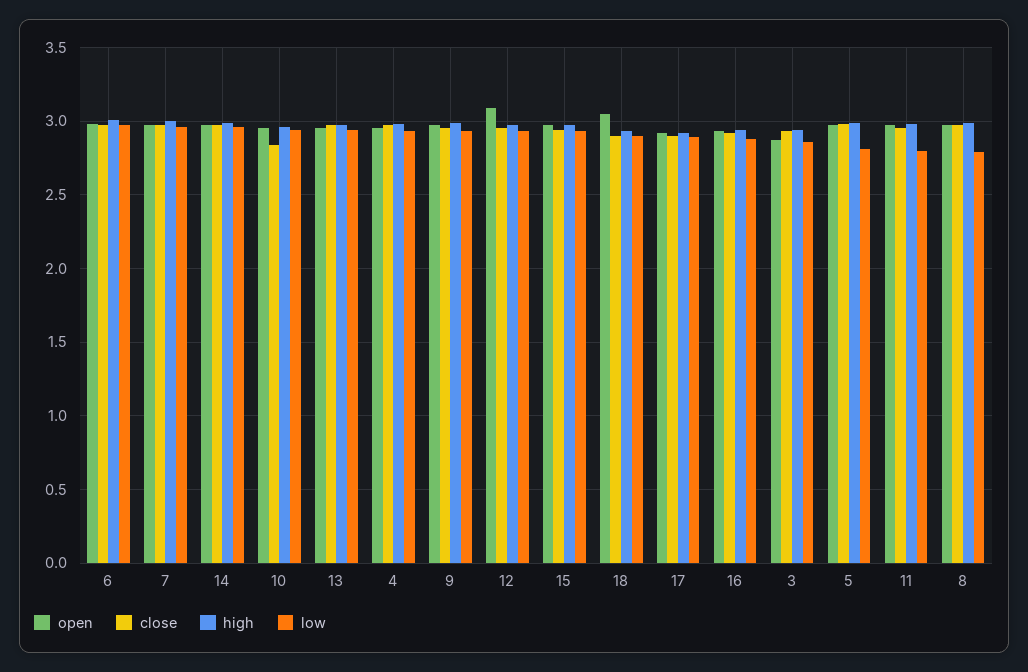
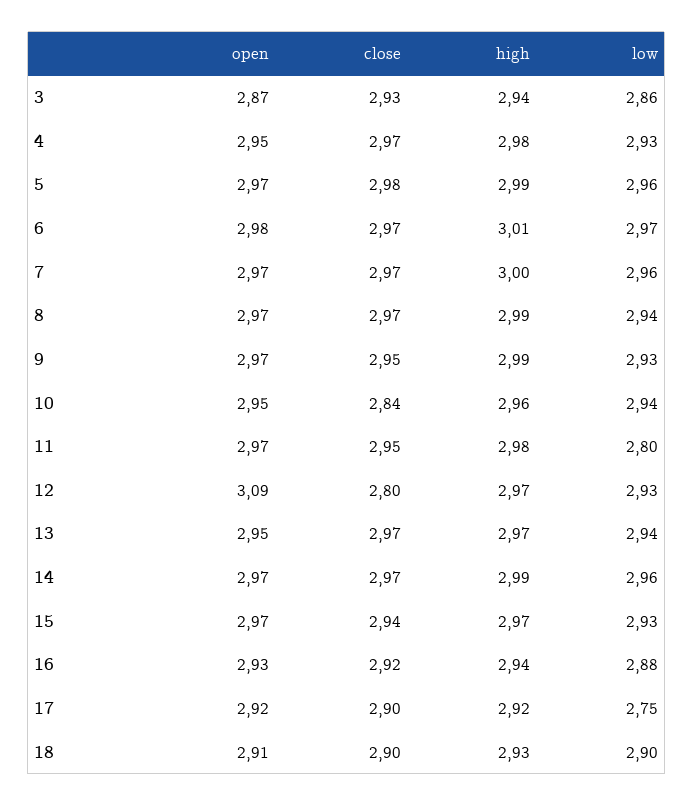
  {
    "open": {
      "6": 2.98,
      "7": 2.97,
      "14": 2.97,
      "10": 2.95,
      "13": 2.95,
      "4": 2.95,
      "9": 2.97,
      "12": 3.09,
      "15": 2.97,
-     "18": 3.05,
+     "18": 2.91,
      "17": 2.92,
      "16": 2.93,
      "3": 2.87,
      "5": 2.97,
      "11": 2.97,
      "8": 2.97
    },
    "close": {
      "6": 2.97,
      "7": 2.97,
      "14": 2.97,
      "10": 2.84,
      "13": 2.97,
      "4": 2.97,
      "9": 2.95,
-     "12": 2.95,
+     "12": 2.8,
      "15": 2.94,
      "18": 2.9,
      "17": 2.9,
      "16": 2.92,
      "3": 2.93,
      "5": 2.98,
      "11": 2.95,
      "8": 2.97
    },
    "high": {
      "6": 3.01,
      "7": 3,
      "14": 2.99,
      "10": 2.96,
      "13": 2.97,
      "4": 2.98,
      "9": 2.99,
      "12": 2.97,
      "15": 2.97,
      "18": 2.93,
      "17": 2.92,
      "16": 2.94,
      "3": 2.94,
      "5": 2.99,
      "11": 2.98,
      "8": 2.99
    },
    "low": {
      "6": 2.97,
      "7": 2.96,
      "14": 2.96,
      "10": 2.94,
      "13": 2.94,
      "4": 2.93,
      "9": 2.93,
      "12": 2.93,
      "15": 2.93,
      "18": 2.9,
-     "17": 2.9,
+     "17": 2.75,
      "16": 2.88,
      "3": 2.86,
-     "5": 2.8,
+     "5": 2.96,
      "11": 2.8,
-     "8": 2.8
+     "8": 2.94
    }
  }

